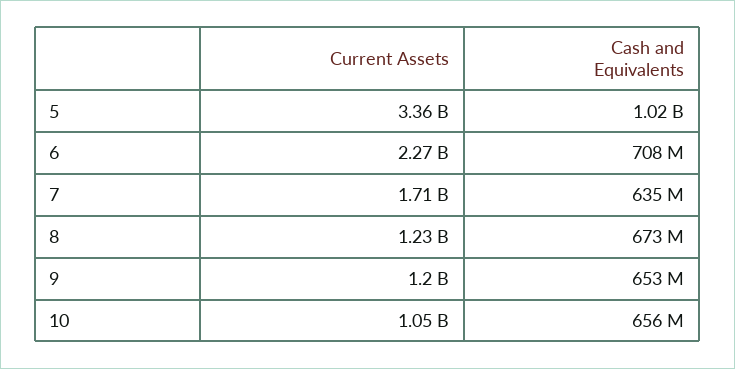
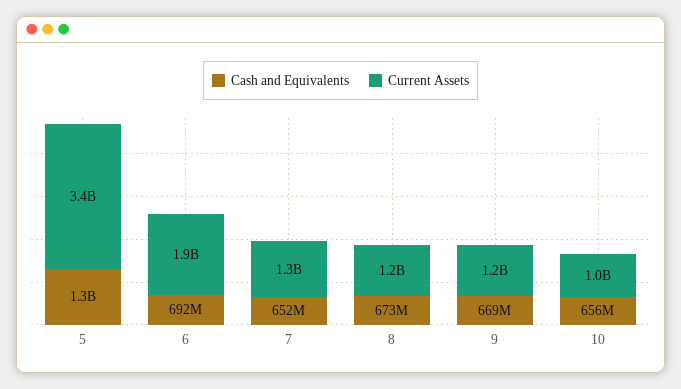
  {
    "Current Assets": {
      "5": 3360000000,
-     "6": 2270000000,
+     "6": 1900000000,
-     "7": 1710000000,
+     "7": 1300000000,
      "8": 1230000000,
      "9": 1200000000,
      "10": 1050000000
    },
    "Cash and Equivalents": {
-     "5": 1020000000,
+     "5": 1300000000,
-     "6": 708000000,
+     "6": 692000000,
-     "7": 635000000,
+     "7": 652000000,
      "8": 673000000,
-     "9": 653000000,
+     "9": 669000000,
      "10": 656000000
    }
  }

